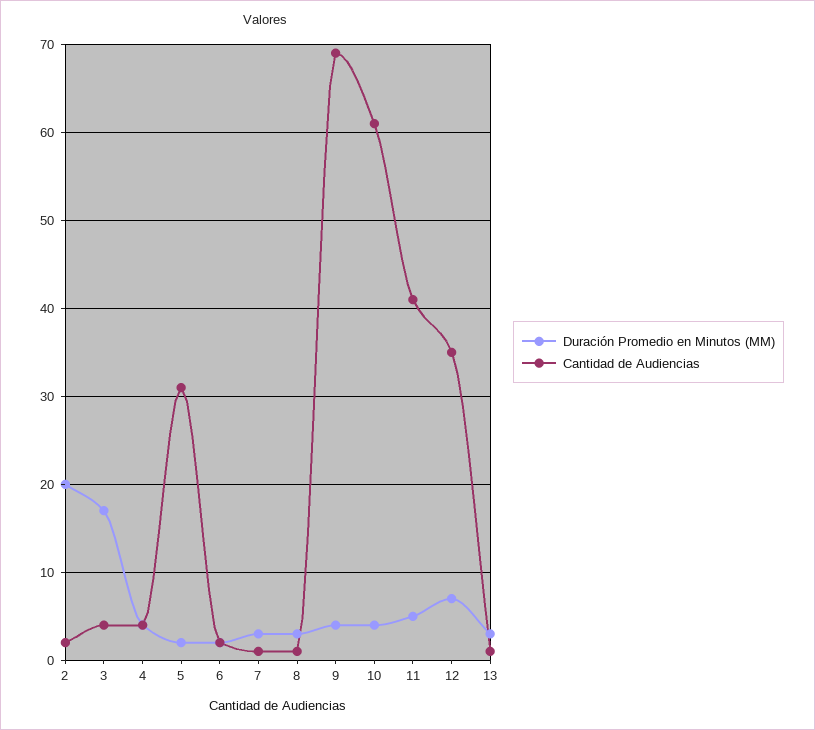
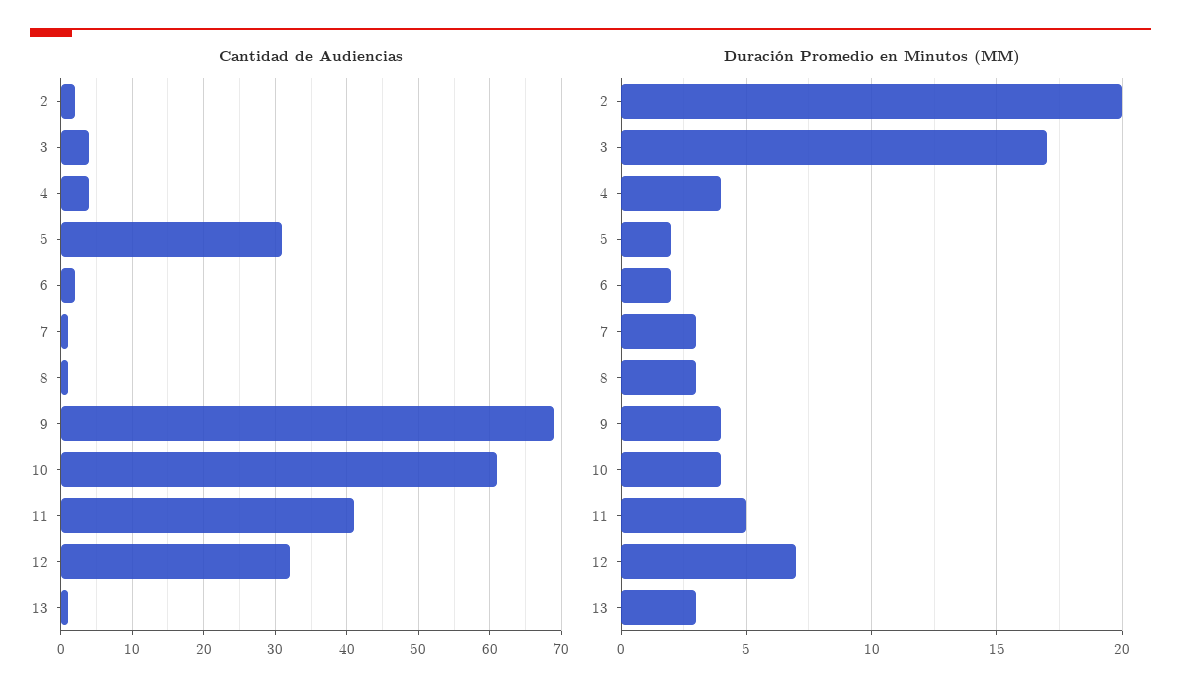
  {
    "Duración Promedio en Minutos (MM)": {
      "2": 20,
      "3": 17,
      "4": 4,
      "5": 2,
      "6": 2,
      "7": 3,
      "8": 3,
      "9": 4,
      "10": 4,
      "11": 5,
      "12": 7,
      "13": 3
    },
    "Cantidad de Audiencias": {
      "2": 2,
      "3": 4,
      "4": 4,
      "5": 31,
      "6": 2,
      "7": 1,
      "8": 1,
      "9": 69,
      "10": 61,
      "11": 41,
-     "12": 35,
+     "12": 32,
      "13": 1
    }
  }

